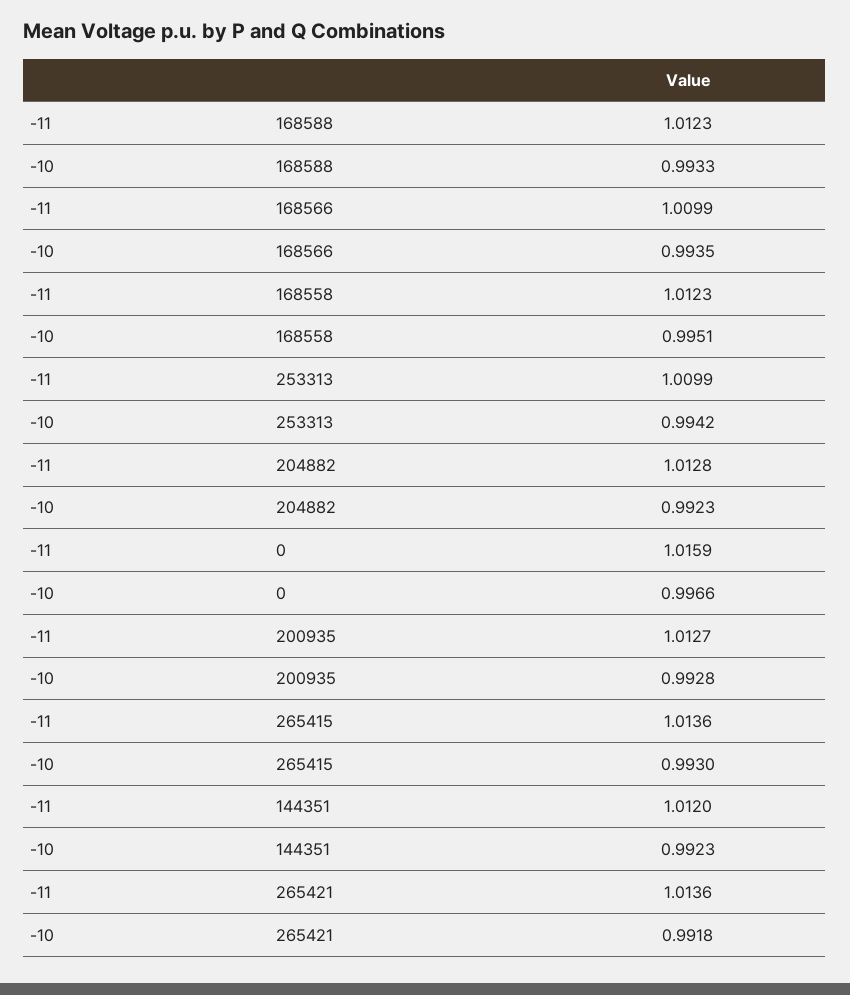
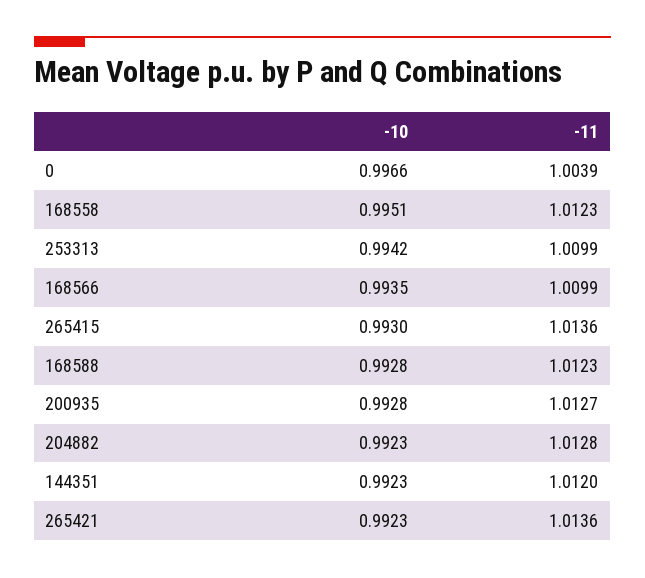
  {
    "-11": {
      "168588": 1.0123,
      "168566": 1.0099,
      "168558": 1.0123,
      "253313": 1.0099,
      "204882": 1.0128,
-     "0": 1.0159,
+     "0": 1.0039,
      "200935": 1.0127,
      "265415": 1.0136,
      "144351": 1.012,
      "265421": 1.0136
    },
    "-10": {
-     "168588": 0.9933,
+     "168588": 0.9928,
      "168566": 0.9935,
      "168558": 0.9951,
      "253313": 0.9942,
      "204882": 0.9923,
      "0": 0.9966,
      "200935": 0.9928,
      "265415": 0.993,
      "144351": 0.9923,
-     "265421": 0.9918
+     "265421": 0.9923
    }
  }

